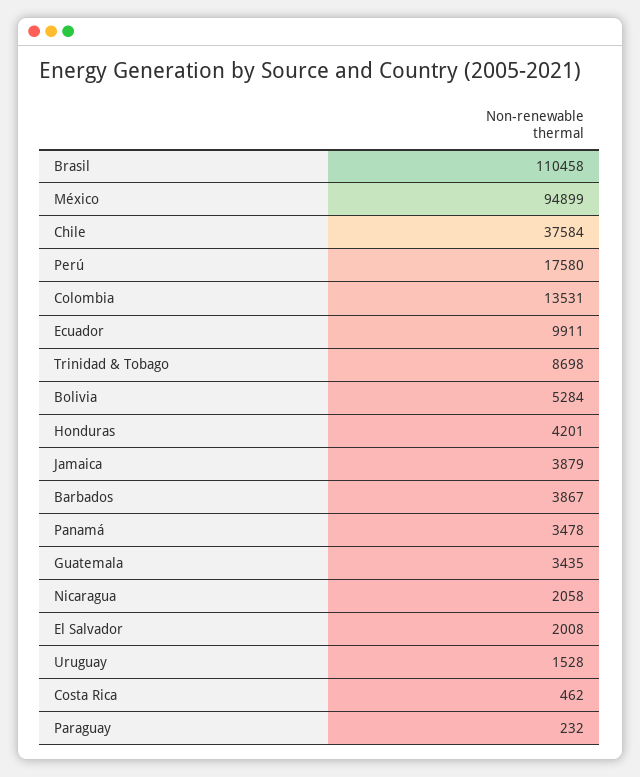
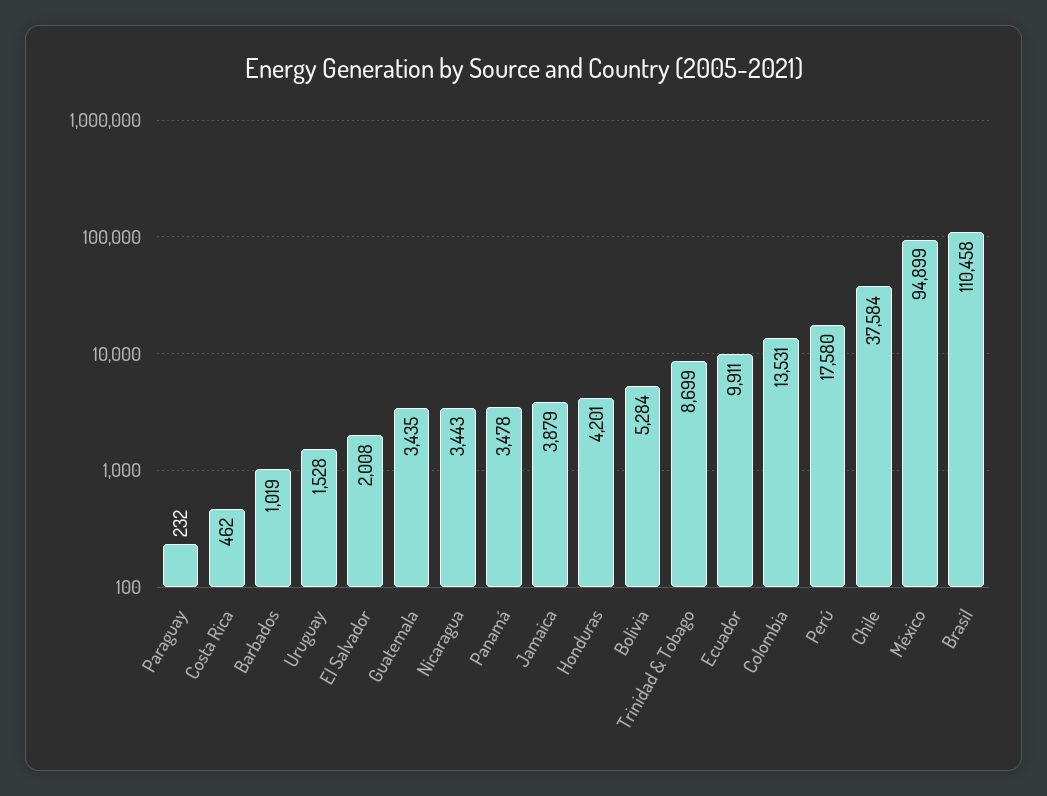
  {
    "Brasil": 110458,
    "México": 94899,
    "Chile": 37584,
    "Perú": 17580,
    "Colombia": 13531,
    "Ecuador": 9911,
-   "Trinidad & Tobago": 8698,
+   "Trinidad & Tobago": 8699,
    "Bolivia": 5284,
    "Honduras": 4201,
    "Jamaica": 3879,
-   "Barbados": 3867,
+   "Barbados": 1019,
    "Panamá": 3478,
    "Guatemala": 3435,
-   "Nicaragua": 2058,
+   "Nicaragua": 3443,
    "El Salvador": 2008,
    "Uruguay": 1528,
    "Costa Rica": 462,
    "Paraguay": 232
  }

